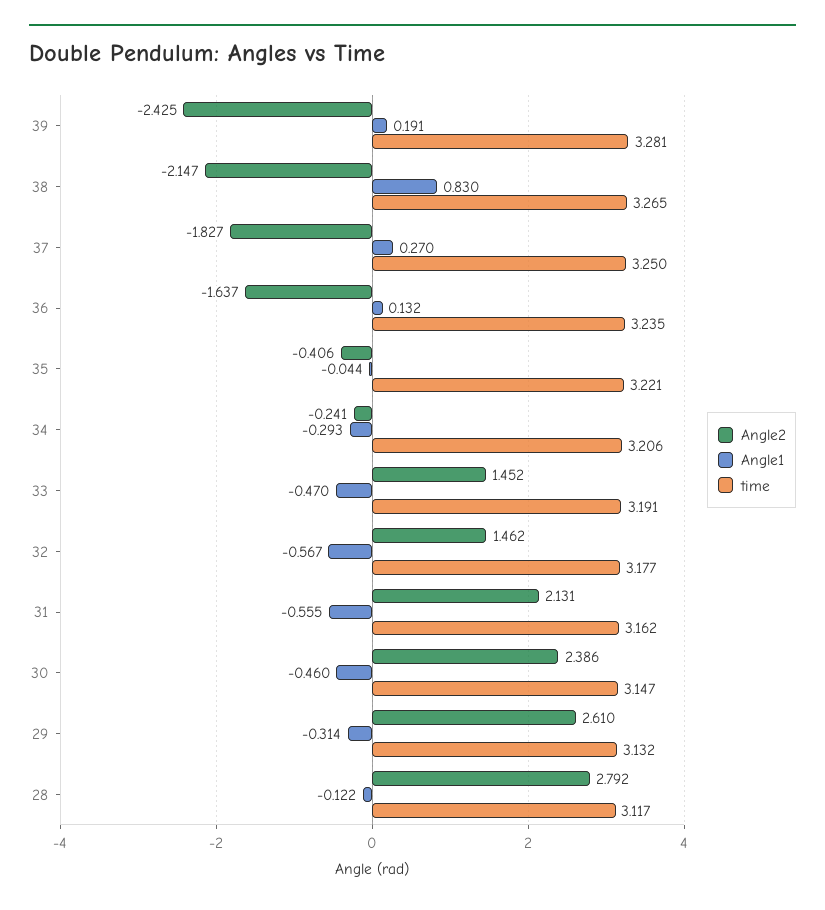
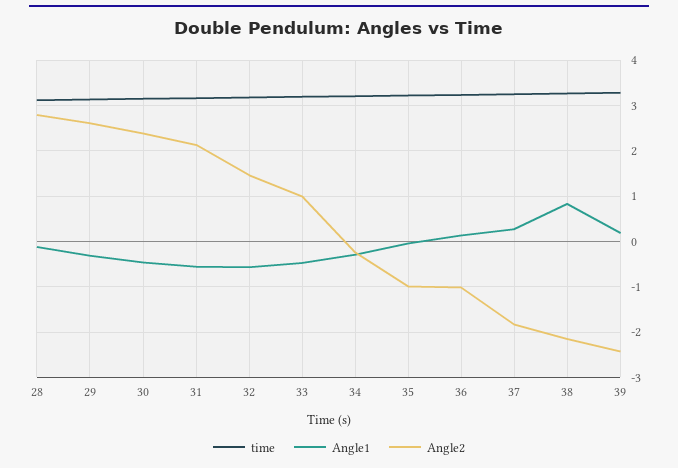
  {
    "Angle2": {
      "39": -2.425,
      "38": -2.147,
      "37": -1.827,
-     "36": -1.637,
+     "36": -1,
-     "35": -0.406,
+     "35": -1,
      "34": -0.241,
-     "33": 1.452,
+     "33": 1,
      "32": 1.462,
      "31": 2.131,
      "30": 2.386,
      "29": 2.61,
      "28": 2.792
    },
    "Angle1": {
      "39": 0.191,
      "38": 0.83,
      "37": 0.27,
      "36": 0.132,
      "35": -0.044,
      "34": -0.293,
      "33": -0.47,
      "32": -0.567,
      "31": -0.555,
      "30": -0.46,
      "29": -0.314,
      "28": -0.122
    },
    "time": {
      "39": 3.281,
      "38": 3.265,
      "37": 3.25,
      "36": 3.235,
      "35": 3.221,
      "34": 3.206,
      "33": 3.191,
      "32": 3.177,
      "31": 3.162,
      "30": 3.147,
      "29": 3.132,
      "28": 3.117
    }
  }

